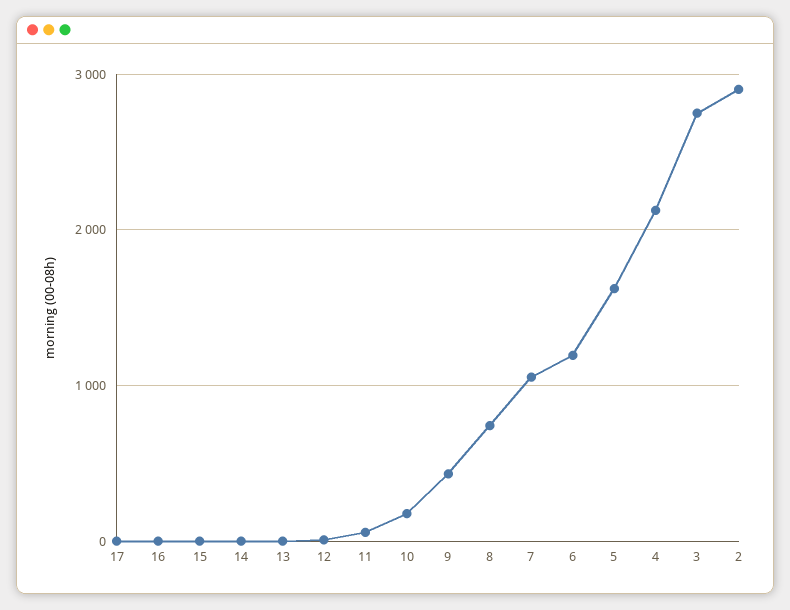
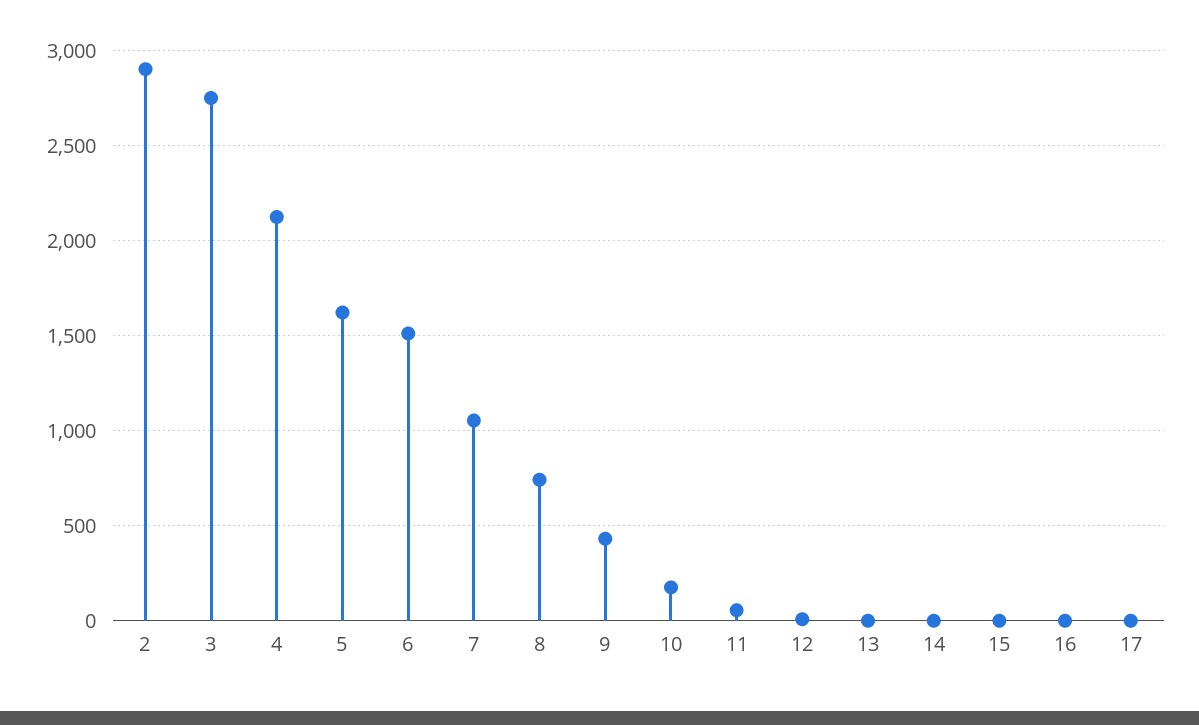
  {
    "17": 0,
    "16": 0,
    "15": 0,
    "14": 0,
    "13": 0,
    "12": 0,
    "11": 50,
    "10": 200,
    "9": 450,
    "8": 750,
    "7": 1050,
-   "6": 1200,
+   "6": 1500,
    "5": 1600,
    "4": 2150,
    "3": 2750,
    "2": 2900
  }

